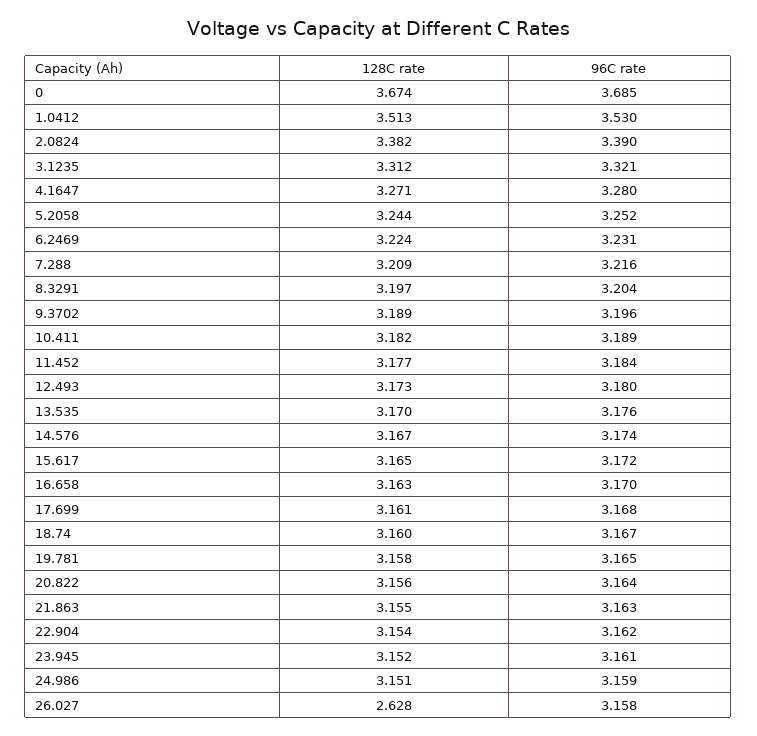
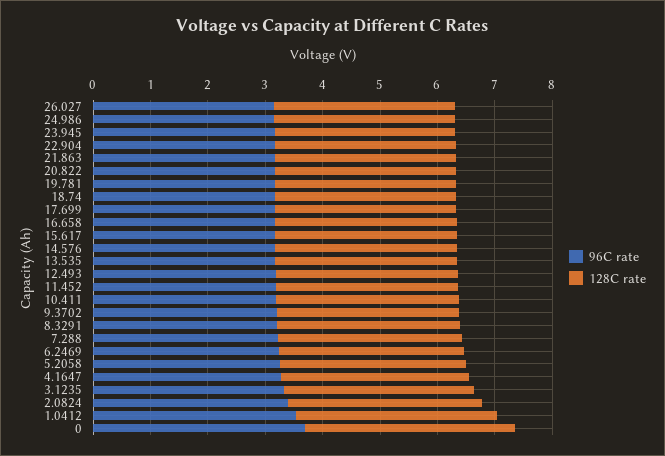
  {
    "128C rate": {
      "0": 3.674,
      "1.0412": 3.513,
      "2.0824": 3.382,
      "3.1235": 3.312,
      "4.1647": 3.271,
      "5.2058": 3.244,
      "6.2469": 3.224,
      "7.288": 3.209,
      "8.3291": 3.197,
      "9.3702": 3.189,
      "10.411": 3.182,
      "11.452": 3.177,
      "12.493": 3.173,
      "13.535": 3.17,
      "14.576": 3.167,
      "15.617": 3.165,
      "16.658": 3.163,
      "17.699": 3.161,
      "18.74": 3.16,
      "19.781": 3.158,
      "20.822": 3.156,
      "21.863": 3.155,
      "22.904": 3.154,
      "23.945": 3.152,
      "24.986": 3.151,
-     "26.027": 2.628
+     "26.027": 3.2
    },
    "96C rate": {
      "0": 3.685,
      "1.0412": 3.53,
      "2.0824": 3.39,
      "3.1235": 3.321,
      "4.1647": 3.28,
      "5.2058": 3.252,
      "6.2469": 3.231,
      "7.288": 3.216,
      "8.3291": 3.204,
      "9.3702": 3.196,
      "10.411": 3.189,
      "11.452": 3.184,
      "12.493": 3.18,
      "13.535": 3.176,
      "14.576": 3.174,
      "15.617": 3.172,
      "16.658": 3.17,
      "17.699": 3.168,
      "18.74": 3.167,
      "19.781": 3.165,
      "20.822": 3.164,
      "21.863": 3.163,
      "22.904": 3.162,
      "23.945": 3.161,
      "24.986": 3.159,
      "26.027": 3.158
    }
  }

